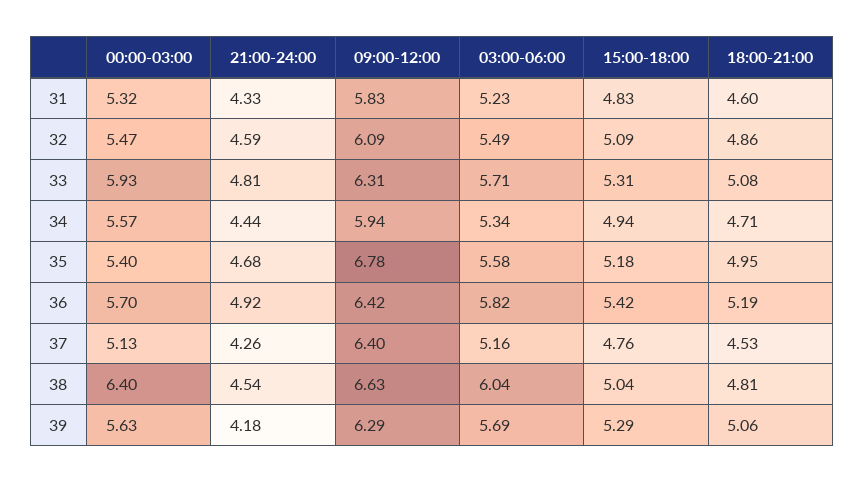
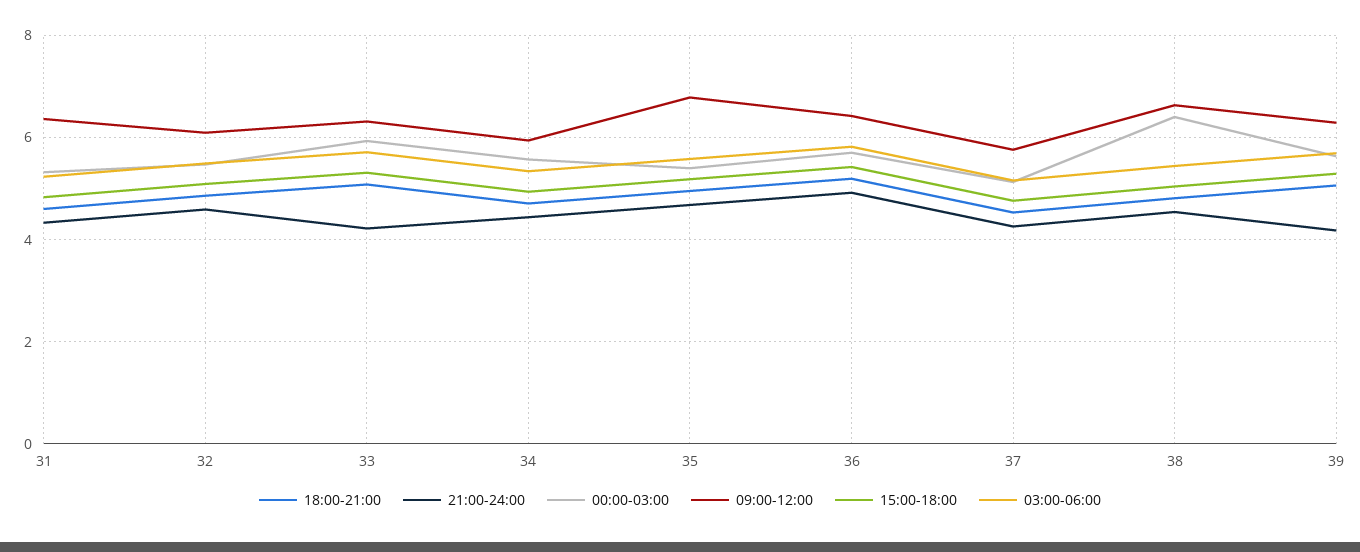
  {
    "00:00-03:00": {
      "31": 5.32,
      "32": 5.47,
      "33": 5.93,
      "34": 5.57,
      "35": 5.4,
      "36": 5.7,
      "37": 5.13,
      "38": 6.4,
      "39": 5.63
    },
    "21:00-24:00": {
      "31": 4.33,
      "32": 4.59,
-     "33": 4.81,
+     "33": 4.2,
      "34": 4.44,
      "35": 4.68,
      "36": 4.92,
      "37": 4.26,
      "38": 4.54,
      "39": 4.18
    },
    "09:00-12:00": {
-     "31": 5.83,
+     "31": 6.4,
      "32": 6.09,
      "33": 6.31,
      "34": 5.94,
      "35": 6.78,
      "36": 6.42,
-     "37": 6.4,
+     "37": 5.8,
      "38": 6.63,
      "39": 6.29
    },
    "03:00-06:00": {
      "31": 5.23,
      "32": 5.49,
      "33": 5.71,
      "34": 5.34,
      "35": 5.58,
      "36": 5.82,
      "37": 5.16,
-     "38": 6.04,
+     "38": 5.4,
      "39": 5.69
    },
    "15:00-18:00": {
      "31": 4.83,
      "32": 5.09,
      "33": 5.31,
      "34": 4.94,
      "35": 5.18,
      "36": 5.42,
      "37": 4.76,
      "38": 5.04,
      "39": 5.29
    },
    "18:00-21:00": {
      "31": 4.6,
      "32": 4.86,
      "33": 5.08,
      "34": 4.71,
      "35": 4.95,
      "36": 5.19,
      "37": 4.53,
      "38": 4.81,
      "39": 5.06
    }
  }

